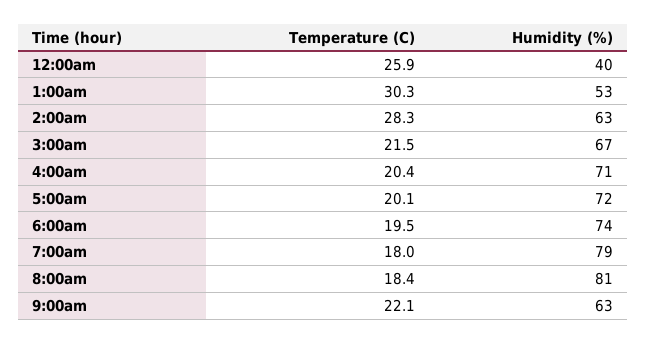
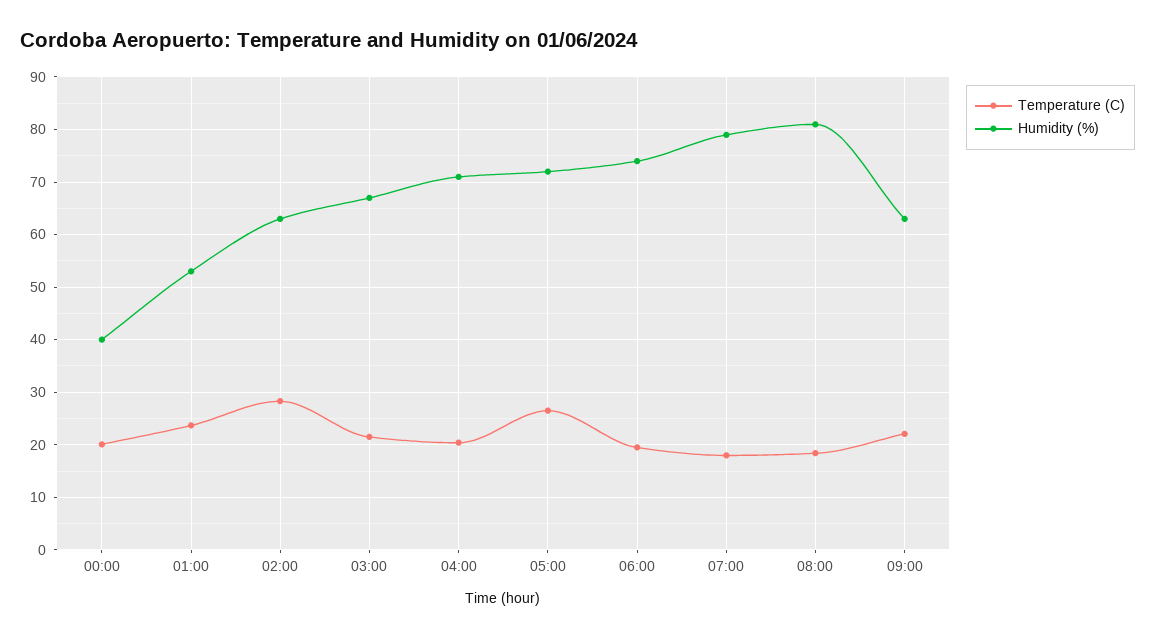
  {
    "Temperature (C)": {
-     "12:00am": 25.9,
+     "12:00am": 20,
-     "1:00am": 30.3,
+     "1:00am": 24,
      "2:00am": 28.3,
      "3:00am": 21.5,
      "4:00am": 20.4,
-     "5:00am": 20.1,
+     "5:00am": 26,
      "6:00am": 19.5,
      "7:00am": 18,
      "8:00am": 18.4,
      "9:00am": 22.1
    },
    "Humidity (%)": {
      "12:00am": 40,
      "1:00am": 53,
      "2:00am": 63,
      "3:00am": 67,
      "4:00am": 71,
      "5:00am": 72,
      "6:00am": 74,
      "7:00am": 79,
      "8:00am": 81,
      "9:00am": 63
    }
  }

